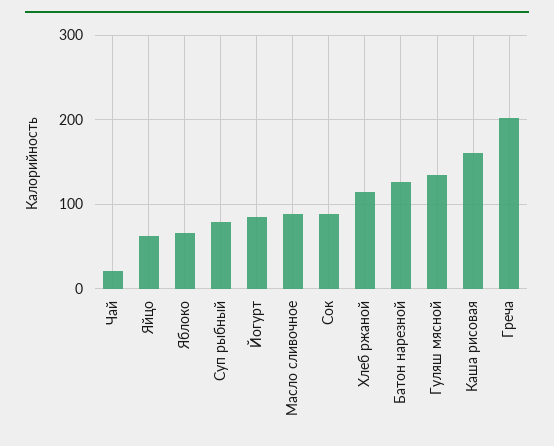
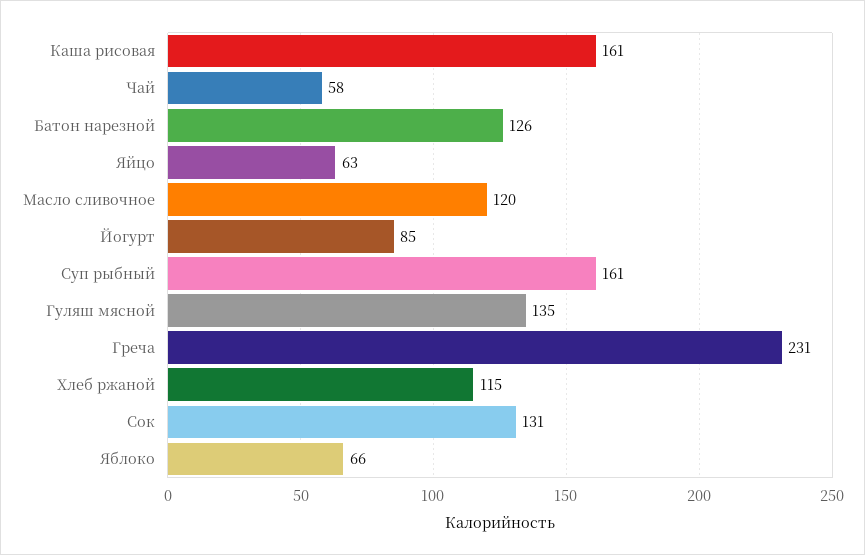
  {
-   "Чай": 20,
+   "Чай": 58,
    "Яйцо": 63,
    "Яблоко": 66,
-   "Суп рыбный": 80,
+   "Суп рыбный": 161,
    "Йогурт": 85,
-   "Масло сливочное": 90,
+   "Масло сливочное": 120,
-   "Сок": 90,
+   "Сок": 131,
    "Хлеб ржаной": 115,
    "Батон нарезной": 126,
    "Гуляш мясной": 135,
    "Каша рисовая": 161,
-   "Греча": 200
+   "Греча": 231
  }

